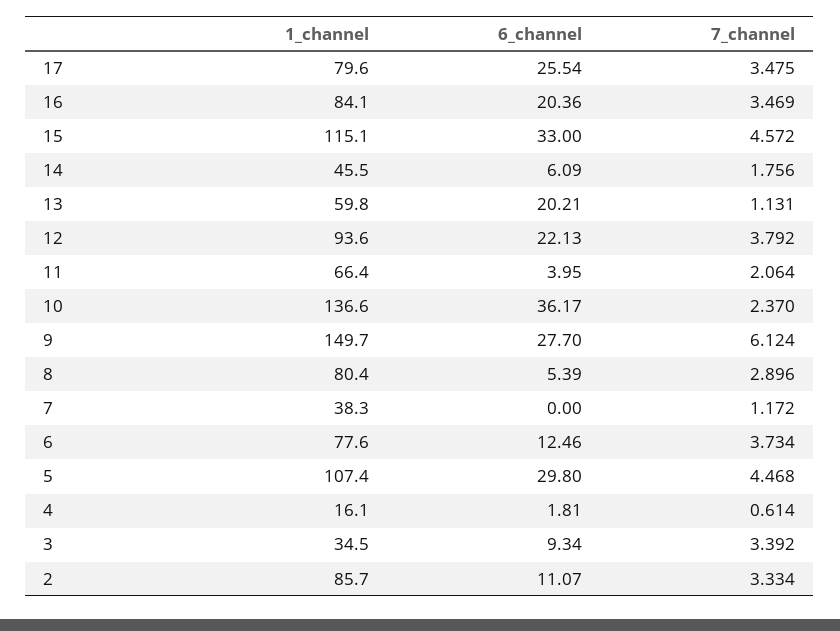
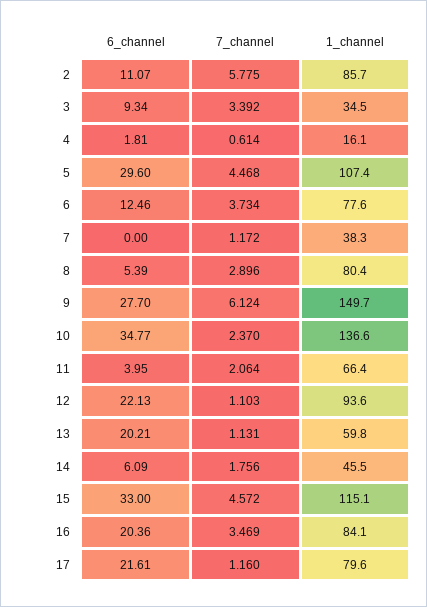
  {
    "1_channel": {
      "17": 79.6,
      "16": 84.1,
      "15": 115.1,
      "14": 45.5,
      "13": 59.8,
      "12": 93.6,
      "11": 66.4,
      "10": 136.6,
      "9": 149.7,
      "8": 80.4,
      "7": 38.3,
      "6": 77.6,
      "5": 107.4,
      "4": 16.1,
      "3": 34.5,
      "2": 85.7
    },
    "6_channel": {
-     "17": 25.54,
+     "17": 21.61,
      "16": 20.36,
      "15": 33,
      "14": 6.09,
      "13": 20.21,
      "12": 22.13,
      "11": 3.95,
-     "10": 36.17,
+     "10": 34.77,
      "9": 27.7,
      "8": 5.39,
      "7": 0,
      "6": 12.46,
-     "5": 29.8,
+     "5": 29.6,
      "4": 1.81,
      "3": 9.34,
      "2": 11.07
    },
    "7_channel": {
-     "17": 3.475,
+     "17": 1.16,
      "16": 3.469,
      "15": 4.572,
      "14": 1.756,
      "13": 1.131,
-     "12": 3.792,
+     "12": 1.103,
      "11": 2.064,
      "10": 2.37,
      "9": 6.124,
      "8": 2.896,
      "7": 1.172,
      "6": 3.734,
      "5": 4.468,
      "4": 0.614,
      "3": 3.392,
-     "2": 3.334
+     "2": 5.775
    }
  }

